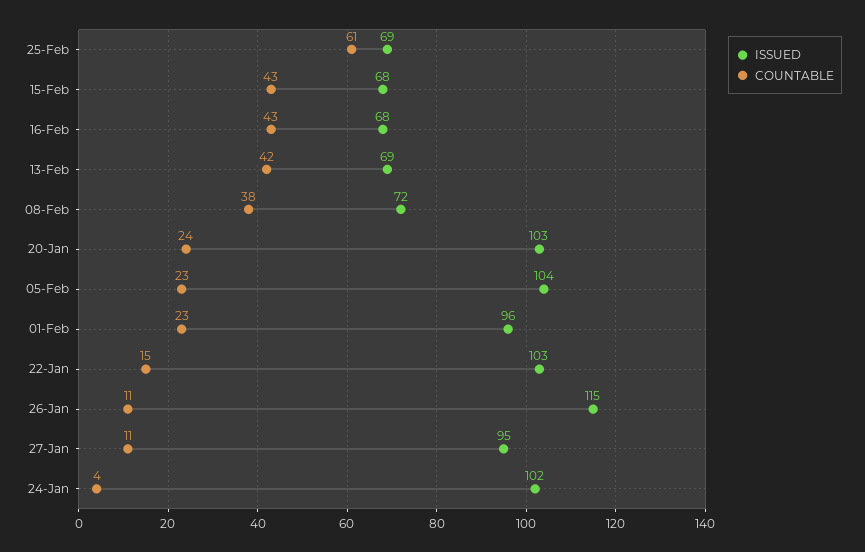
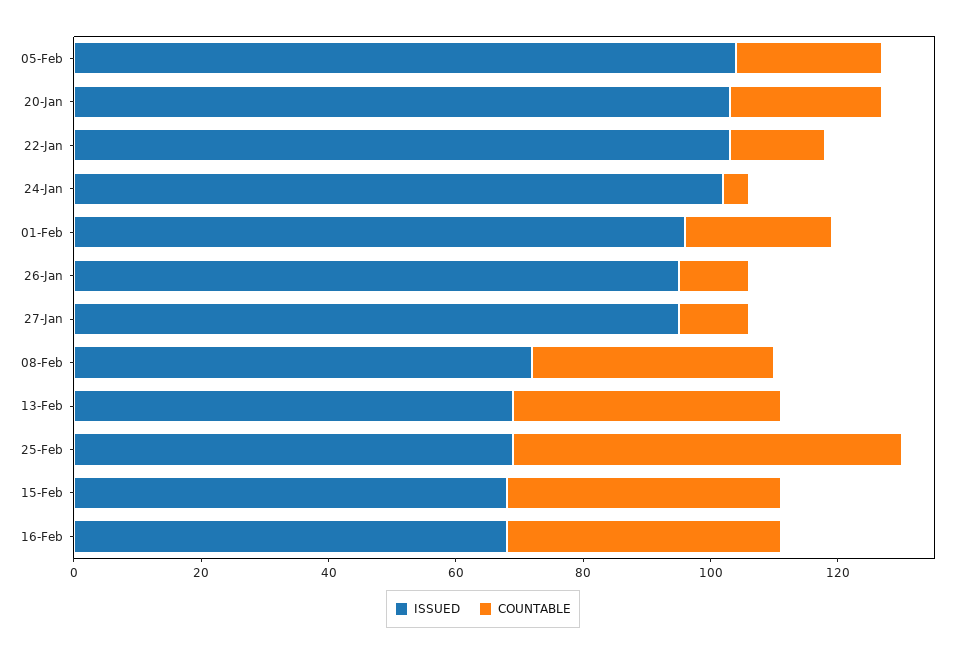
  {
    "ISSUED": {
      "25-Feb": 69,
      "15-Feb": 68,
      "16-Feb": 68,
      "13-Feb": 69,
      "08-Feb": 72,
      "20-Jan": 103,
      "05-Feb": 104,
      "01-Feb": 96,
      "22-Jan": 103,
-     "26-Jan": 115,
+     "26-Jan": 95,
      "27-Jan": 95,
      "24-Jan": 102
    },
    "COUNTABLE": {
      "25-Feb": 61,
      "15-Feb": 43,
      "16-Feb": 43,
      "13-Feb": 42,
      "08-Feb": 38,
      "20-Jan": 24,
      "05-Feb": 23,
      "01-Feb": 23,
      "22-Jan": 15,
      "26-Jan": 11,
      "27-Jan": 11,
      "24-Jan": 4
    }
  }

